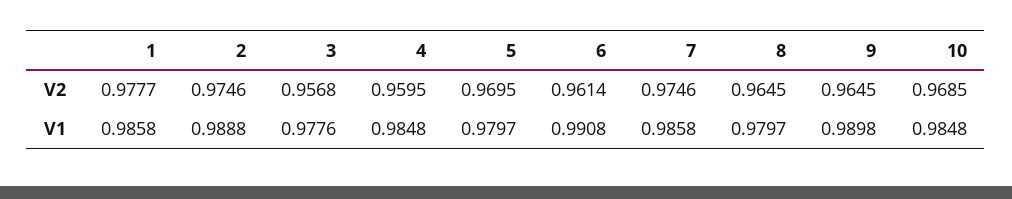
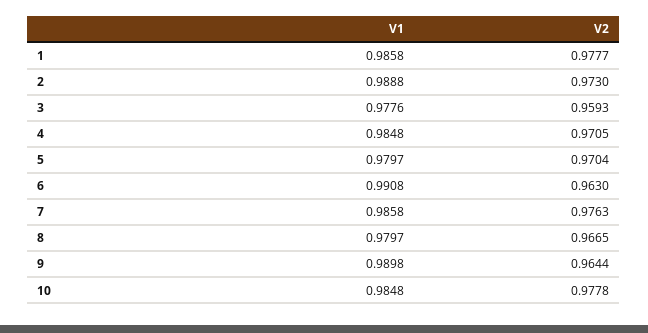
  {
    "1": {
      "V2": 0.9777,
      "V1": 0.9858
    },
    "2": {
-     "V2": 0.9746,
+     "V2": 0.973,
      "V1": 0.9888
    },
    "3": {
-     "V2": 0.9568,
+     "V2": 0.9593,
      "V1": 0.9776
    },
    "4": {
-     "V2": 0.9595,
+     "V2": 0.9705,
      "V1": 0.9848
    },
    "5": {
-     "V2": 0.9695,
+     "V2": 0.9704,
      "V1": 0.9797
    },
    "6": {
-     "V2": 0.9614,
+     "V2": 0.963,
      "V1": 0.9908
    },
    "7": {
-     "V2": 0.9746,
+     "V2": 0.9763,
      "V1": 0.9858
    },
    "8": {
-     "V2": 0.9645,
+     "V2": 0.9665,
      "V1": 0.9797
    },
    "9": {
-     "V2": 0.9645,
+     "V2": 0.9644,
      "V1": 0.9898
    },
    "10": {
-     "V2": 0.9685,
+     "V2": 0.9778,
      "V1": 0.9848
    }
  }

